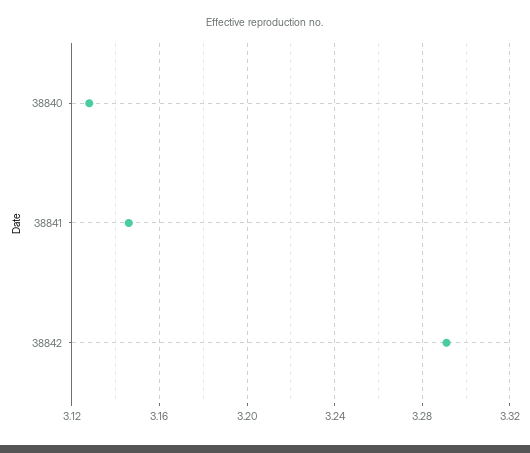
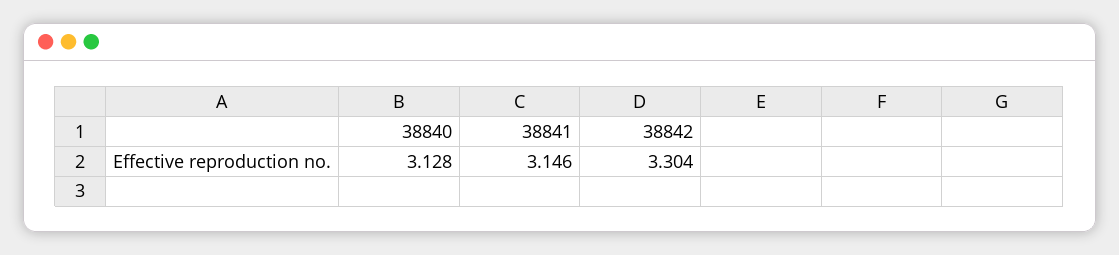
  {
    "38840": 3.128,
    "38841": 3.146,
-   "38842": 3.29
+   "38842": 3.304
  }

